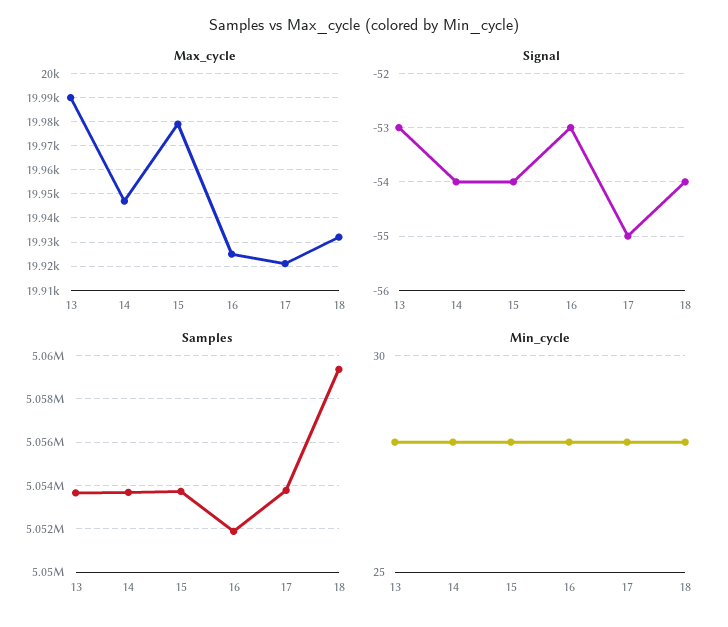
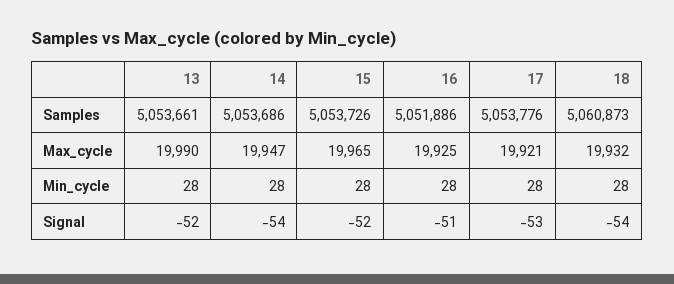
  {
    "Max_cycle": {
      "13": 19990,
      "14": 19947,
-     "15": 19980,
+     "15": 19965,
      "16": 19925,
      "17": 19921,
      "18": 19932
    },
    "Signal": {
-     "13": -53,
+     "13": -52,
      "14": -54,
-     "15": -54,
+     "15": -52,
-     "16": -53,
+     "16": -51,
-     "17": -55,
+     "17": -53,
      "18": -54
    },
    "Samples": {
      "13": 5053661,
      "14": 5053686,
      "15": 5053726,
      "16": 5051886,
      "17": 5053776,
-     "18": 5059500
+     "18": 5060873
    },
    "Min_cycle": {
      "13": 28,
      "14": 28,
      "15": 28,
      "16": 28,
      "17": 28,
      "18": 28
    }
  }

